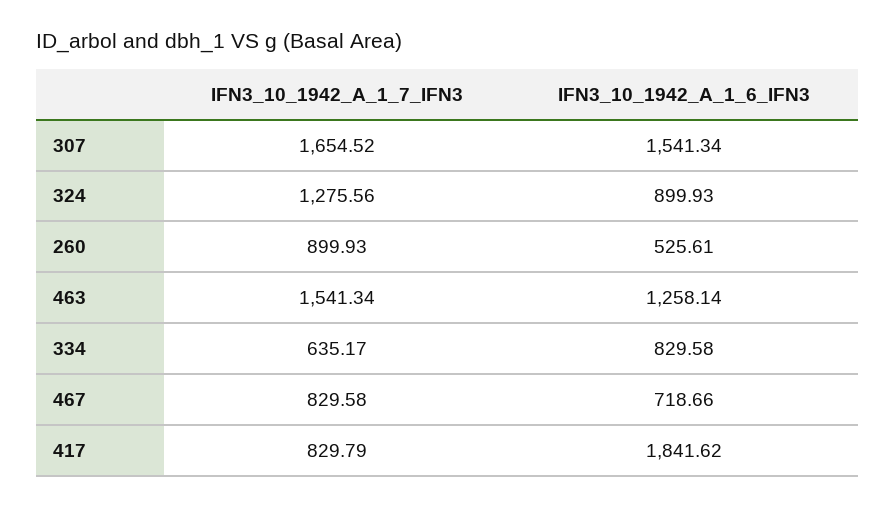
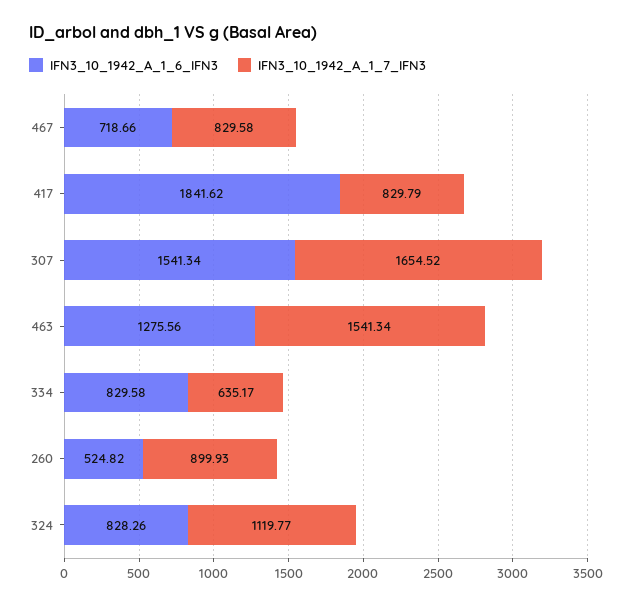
  {
    "IFN3_10_1942_A_1_7_IFN3": {
      "307": 1654.52,
-     "324": 1275.56,
+     "324": 1119.77,
      "260": 899.93,
      "463": 1541.34,
      "334": 635.17,
      "467": 829.58,
      "417": 829.79
    },
    "IFN3_10_1942_A_1_6_IFN3": {
      "307": 1541.34,
-     "324": 899.93,
+     "324": 828.26,
-     "260": 525.61,
+     "260": 524.82,
-     "463": 1258.14,
+     "463": 1275.56,
      "334": 829.58,
      "467": 718.66,
      "417": 1841.62
    }
  }

